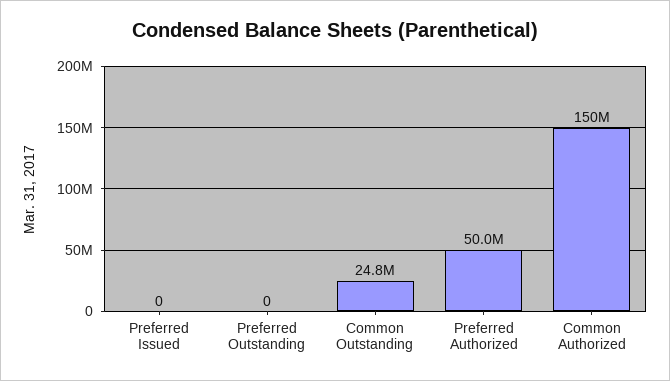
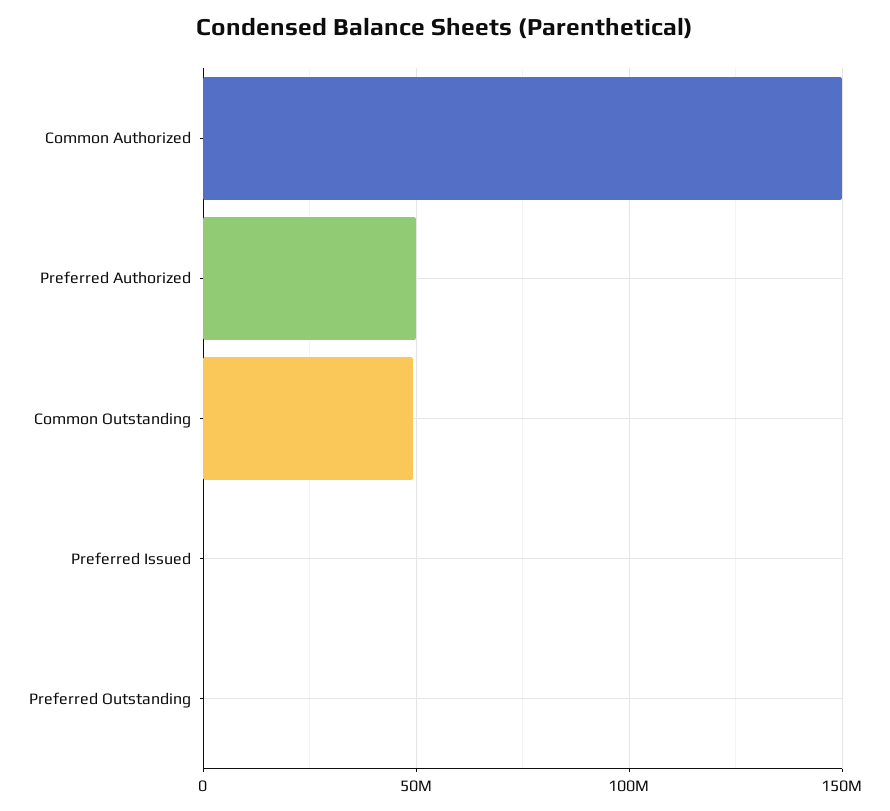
  {
    "Preferred Issued": 0,
    "Preferred Outstanding": 0,
-   "Common Outstanding": 24800000,
+   "Common Outstanding": 50000000,
    "Preferred Authorized": 50000000,
    "Common Authorized": 150000000
  }

